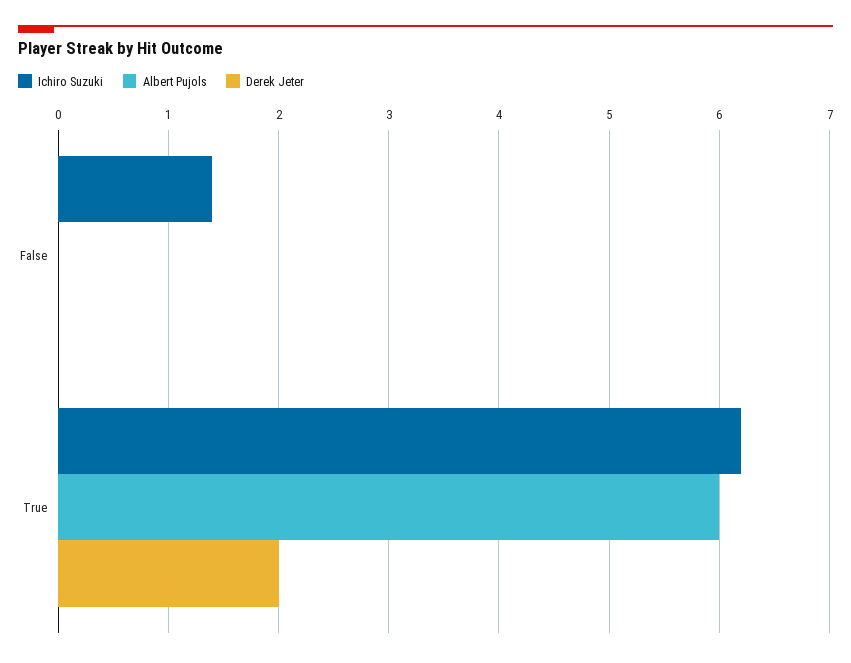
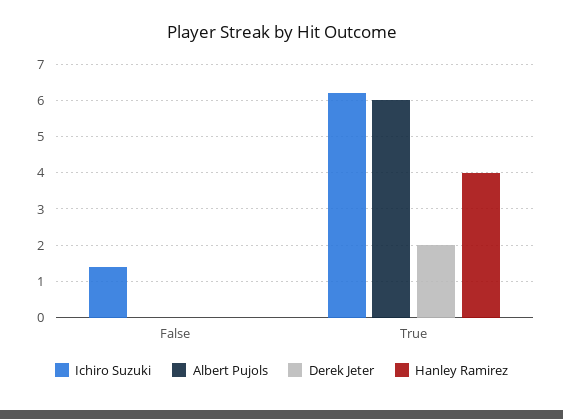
  {
    "Ichiro Suzuki": {
      "False": 1.4,
      "True": 6.2
    },
    "Albert Pujols": {
      "False": 0,
      "True": 6
    },
    "Derek Jeter": {
      "False": 0,
      "True": 2
-   }
+   },
+   "Hanley Ramirez": {
+     "False": 0,
+     "True": 4
+   }
  }

